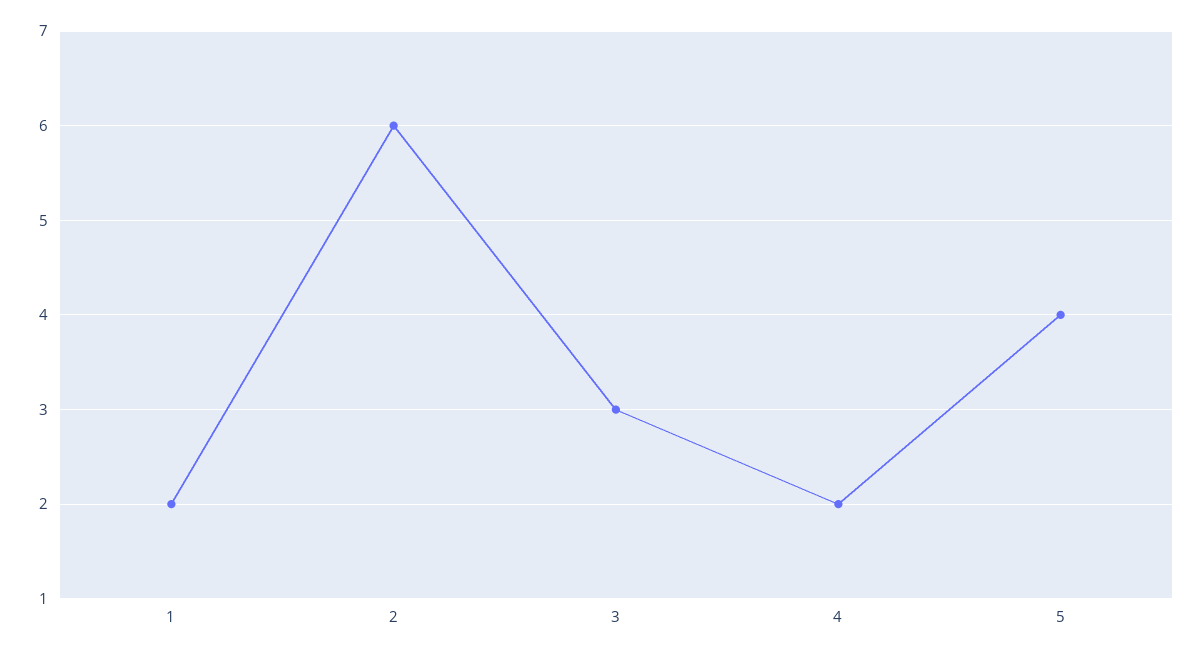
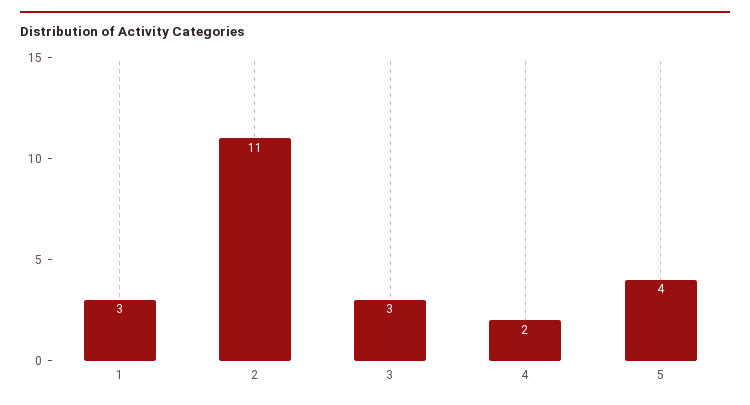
  {
-   "1": 2,
+   "1": 3,
-   "2": 6,
+   "2": 11,
    "3": 3,
    "4": 2,
    "5": 4
  }

